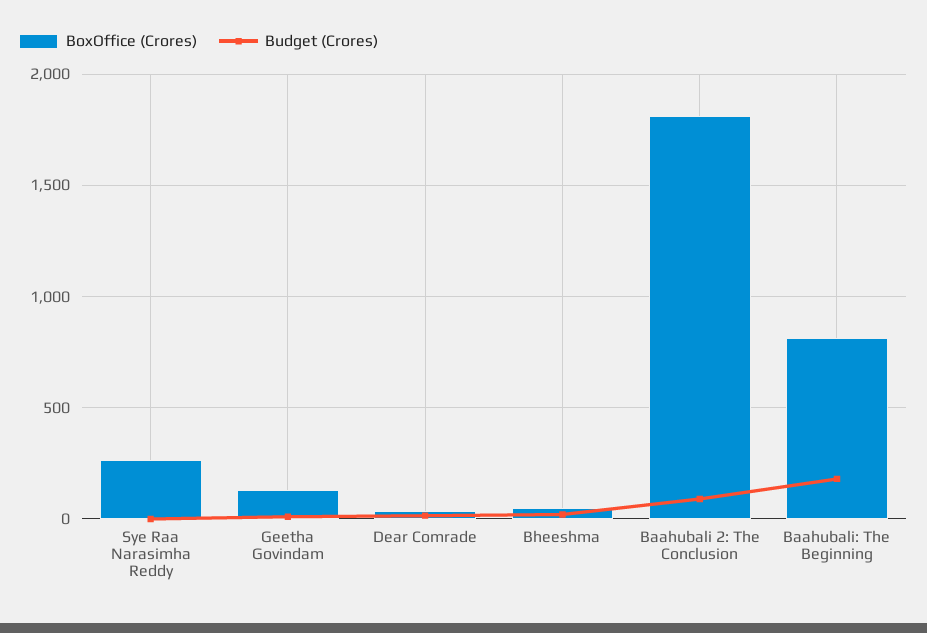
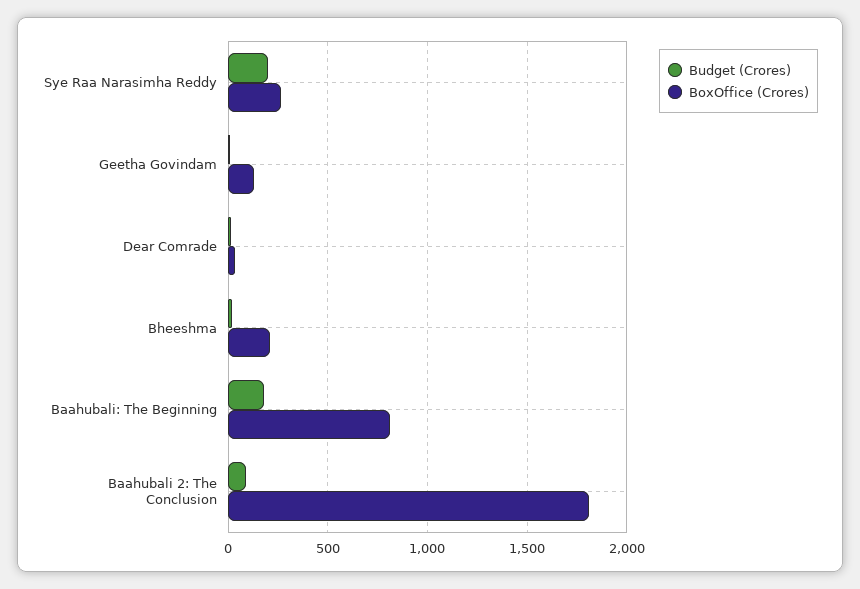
  {
    "BoxOffice (Crores)": {
      "Sye Raa Narasimha Reddy": 250,
      "Geetha Govindam": 150,
      "Dear Comrade": 50,
-     "Bheeshma": 50,
+     "Bheeshma": 200,
      "Baahubali 2: The Conclusion": 1800,
      "Baahubali: The Beginning": 800
    },
    "Budget (Crores)": {
-     "Sye Raa Narasimha Reddy": 0,
+     "Sye Raa Narasimha Reddy": 200,
      "Geetha Govindam": 0,
      "Dear Comrade": 0,
      "Bheeshma": 0,
      "Baahubali 2: The Conclusion": 100,
      "Baahubali: The Beginning": 200
    }
  }

